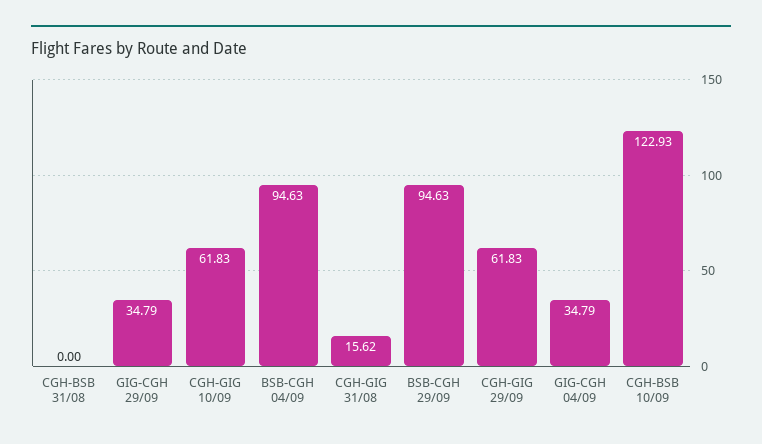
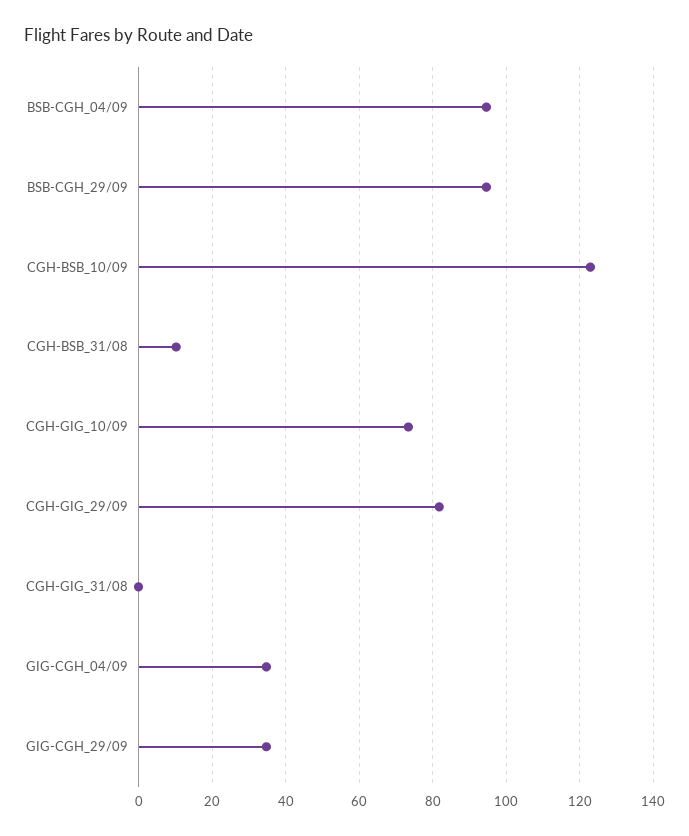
  {
-   "CGH-BSB 31/08": 0,
+   "CGH-BSB 31/08": 10,
    "GIG-CGH 29/09": 34.79,
-   "CGH-GIG 10/09": 61.83,
+   "CGH-GIG 10/09": 74,
    "BSB-CGH 04/09": 94.63,
-   "CGH-GIG 31/08": 15.62,
+   "CGH-GIG 31/08": 0,
    "BSB-CGH 29/09": 94.63,
-   "CGH-GIG 29/09": 61.83,
+   "CGH-GIG 29/09": 82,
    "GIG-CGH 04/09": 34.79,
    "CGH-BSB 10/09": 122.93
  }

